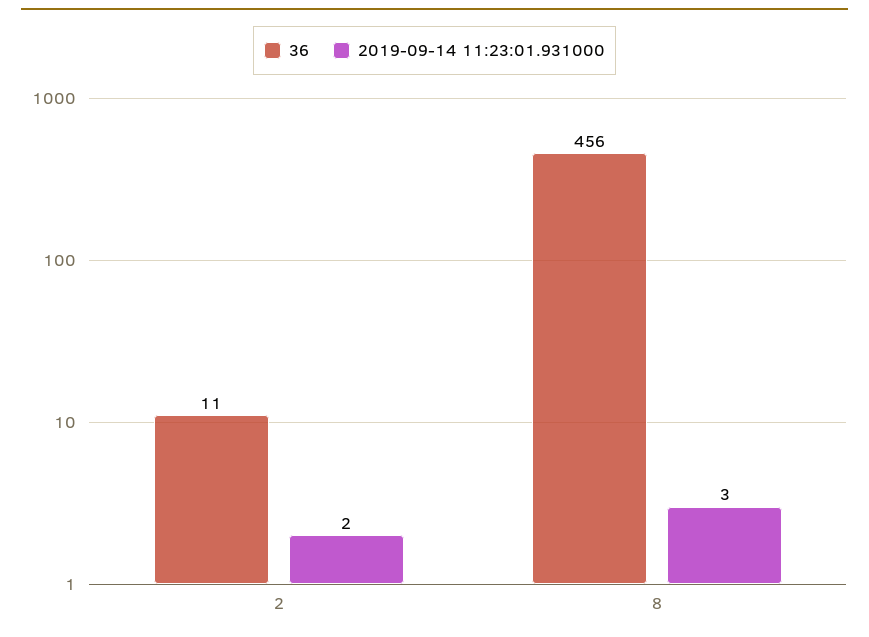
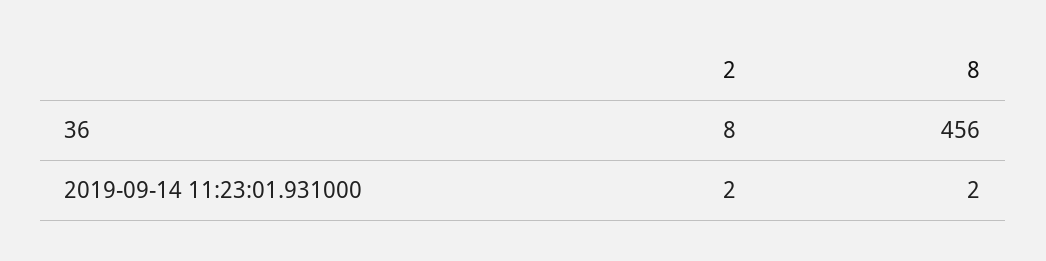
  {
    "36": {
-     "2": 11,
+     "2": 8,
      "8": 456
    },
    "2019-09-14 11:23:01.931000": {
      "2": 2,
-     "8": 3
+     "8": 2
    }
  }

